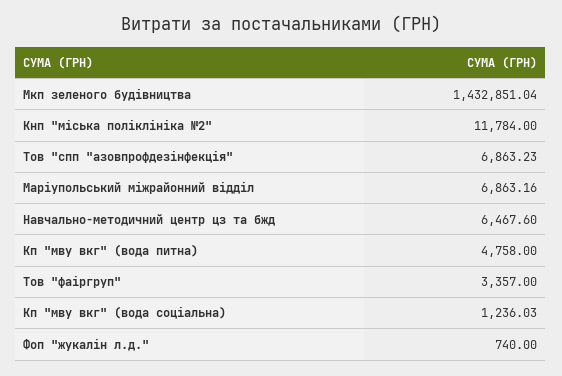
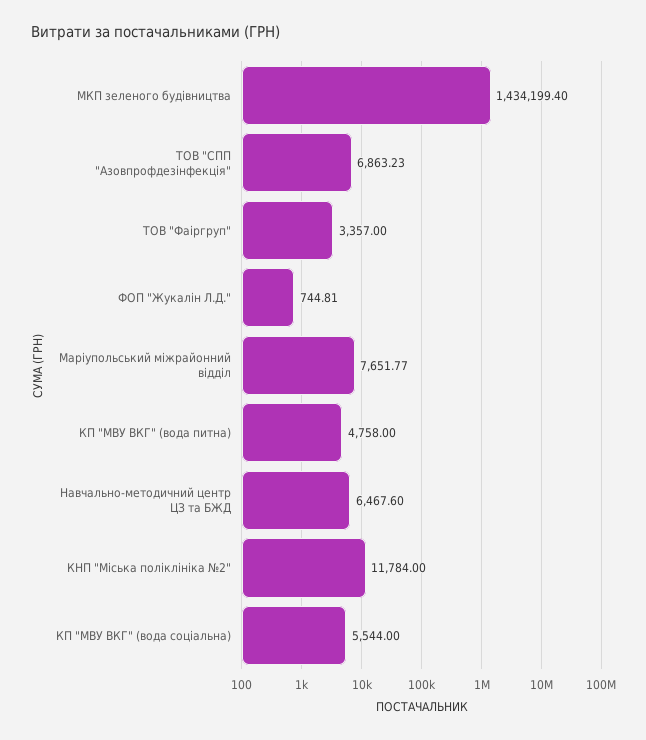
  {
-   "Мкп зеленого будiвництва": 1432851.04,
+   "Мкп зеленого будiвництва": 1434199.4,
    "Кнп \"міська поліклініка №2\"": 11784,
    "Тов \"спп \"азовпрофдезінфекція\"": 6863.23,
-   "Маріупольський міжрайонний відділ": 6863.16,
+   "Маріупольський міжрайонний відділ": 7651.77,
    "Навчально-методичний центр цз та бжд": 6467.6,
    "Кп \"мву вкг\" (вода питна)": 4758,
    "Тов \"фаіргруп\"": 3357,
-   "Кп \"мву вкг\" (вода соціальна)": 1236.03,
+   "Кп \"мву вкг\" (вода соціальна)": 5544,
-   "Фоп \"жукалін л.д.\"": 740
+   "Фоп \"жукалін л.д.\"": 744.81
  }

